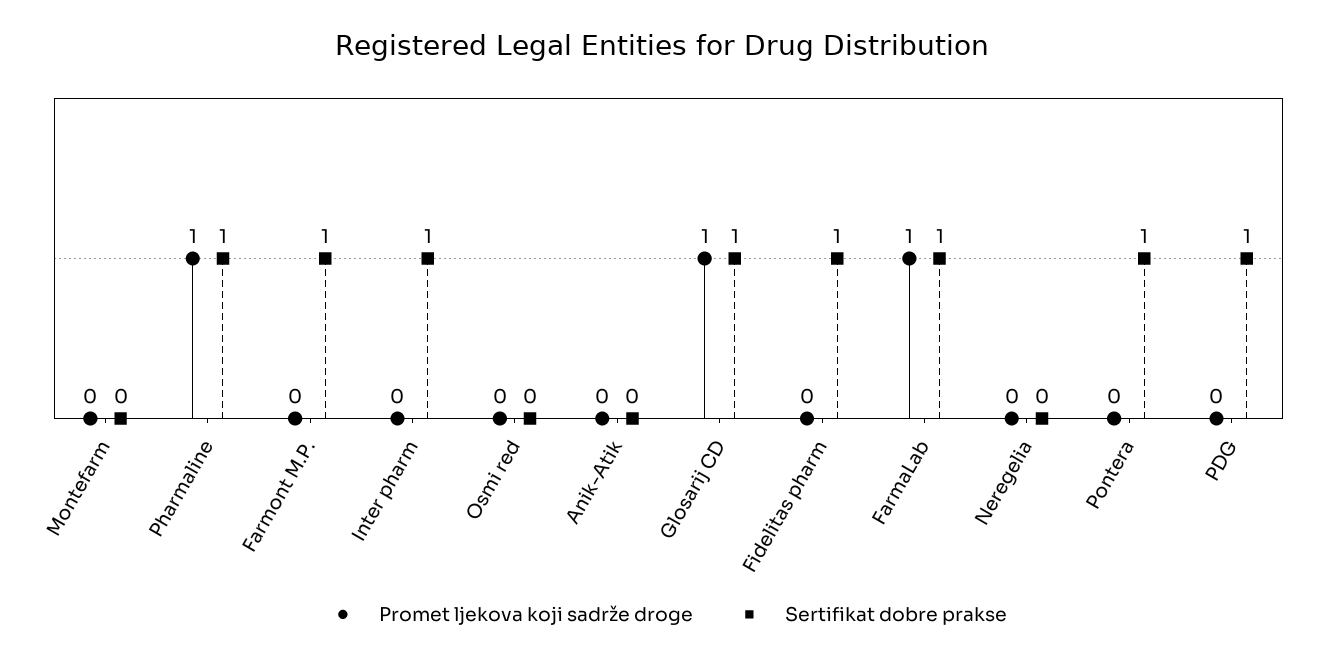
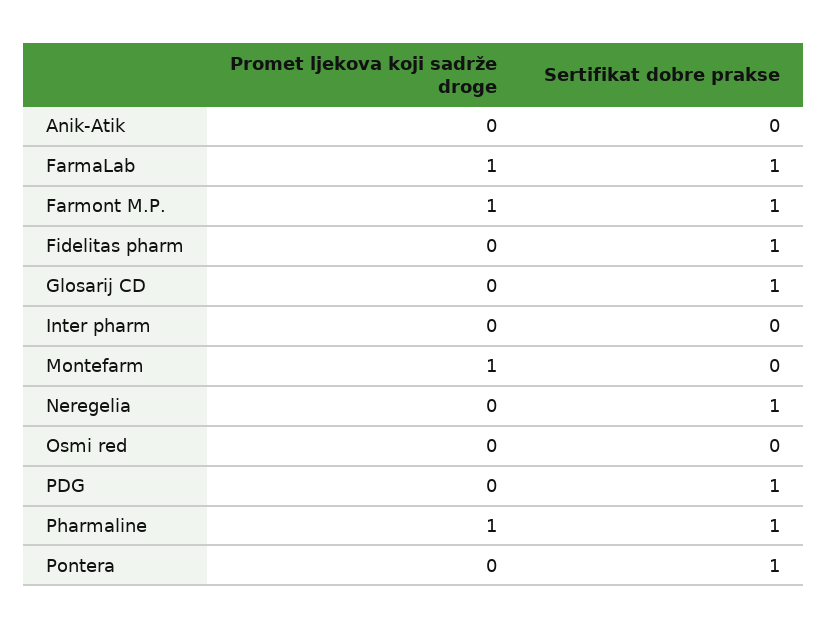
  {
    "Promet ljekova koji sadrže droge": {
-     "Montefarm": 0,
+     "Montefarm": 1,
      "Pharmaline": 1,
-     "Farmont M.P.": 0,
+     "Farmont M.P.": 1,
      "Inter pharm": 0,
      "Osmi red": 0,
      "Anik-Atik": 0,
-     "Glosarij CD": 1,
+     "Glosarij CD": 0,
      "Fidelitas pharm": 0,
      "FarmaLab": 1,
      "Neregelia": 0,
      "Pontera": 0,
      "PDG": 0
    },
    "Sertifikat dobre prakse": {
      "Montefarm": 0,
      "Pharmaline": 1,
      "Farmont M.P.": 1,
-     "Inter pharm": 1,
+     "Inter pharm": 0,
      "Osmi red": 0,
      "Anik-Atik": 0,
      "Glosarij CD": 1,
      "Fidelitas pharm": 1,
      "FarmaLab": 1,
-     "Neregelia": 0,
+     "Neregelia": 1,
      "Pontera": 1,
      "PDG": 1
    }
  }

